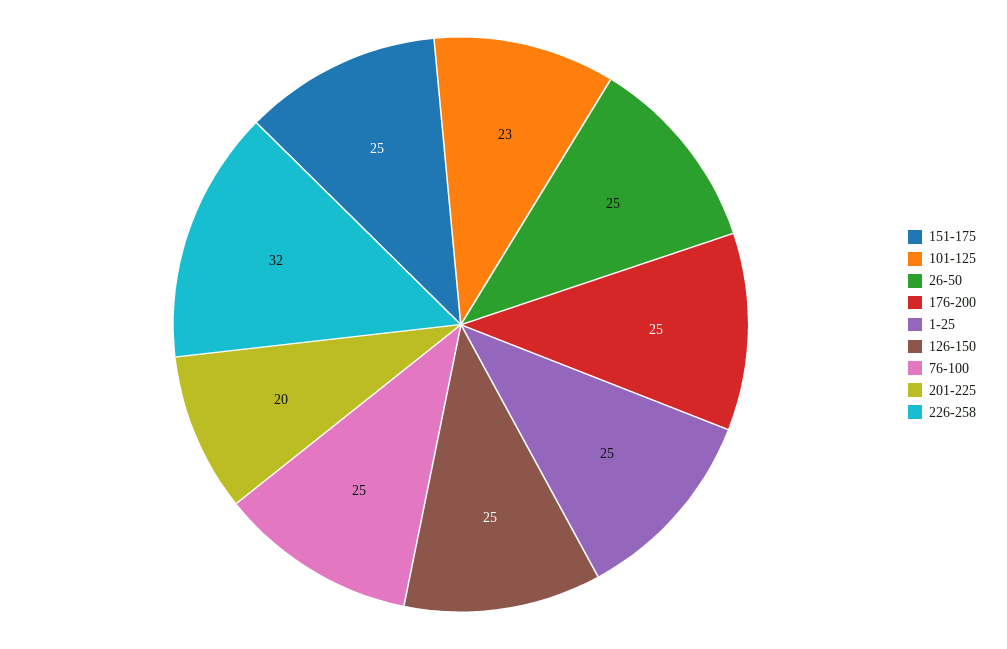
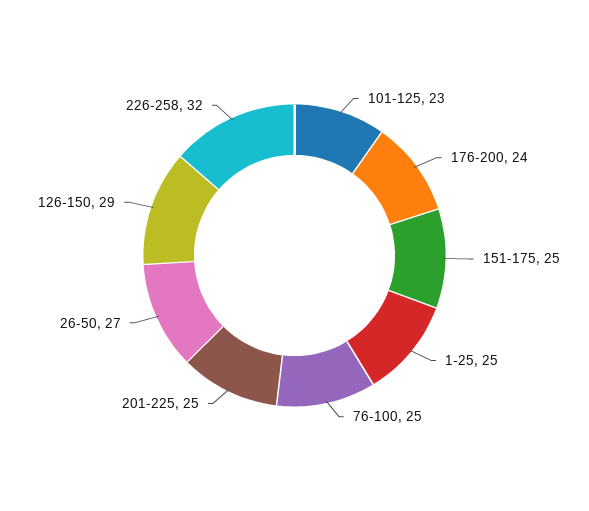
  {
    "151-175": 25,
    "101-125": 23,
-   "26-50": 25,
+   "26-50": 27,
-   "176-200": 25,
+   "176-200": 24,
    "1-25": 25,
-   "126-150": 25,
+   "126-150": 29,
    "76-100": 25,
-   "201-225": 20,
+   "201-225": 25,
    "226-258": 32
  }

